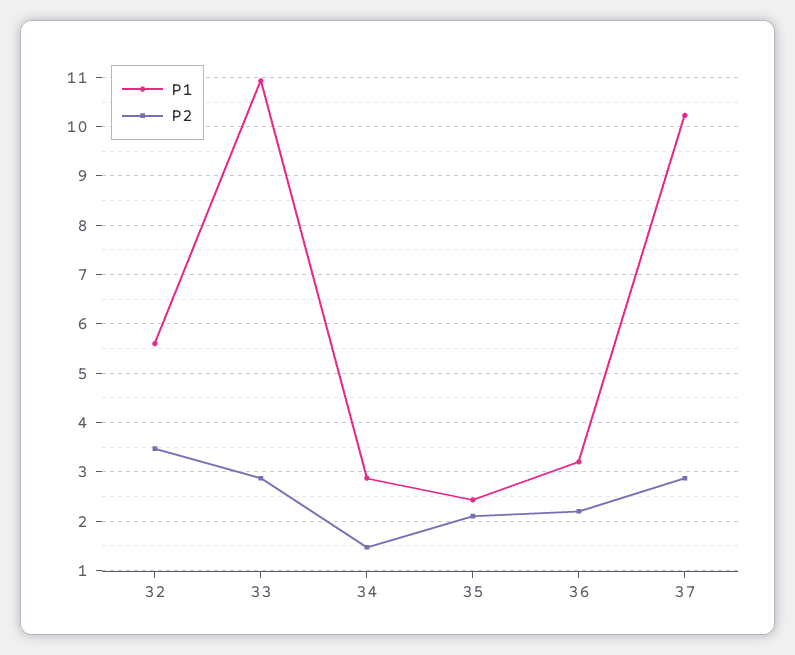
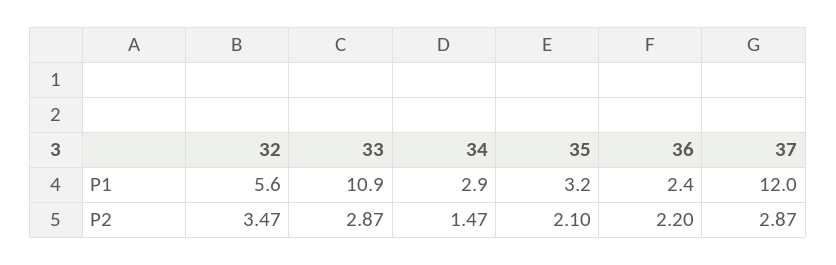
  {
    "P1": {
      "32": 5.6,
      "33": 10.9,
      "34": 2.9,
-     "35": 2.4,
+     "35": 3.2,
-     "36": 3.2,
+     "36": 2.4,
-     "37": 10.2
+     "37": 12
    },
    "P2": {
      "32": 3.47,
      "33": 2.87,
      "34": 1.47,
      "35": 2.1,
      "36": 2.2,
      "37": 2.87
    }
  }

